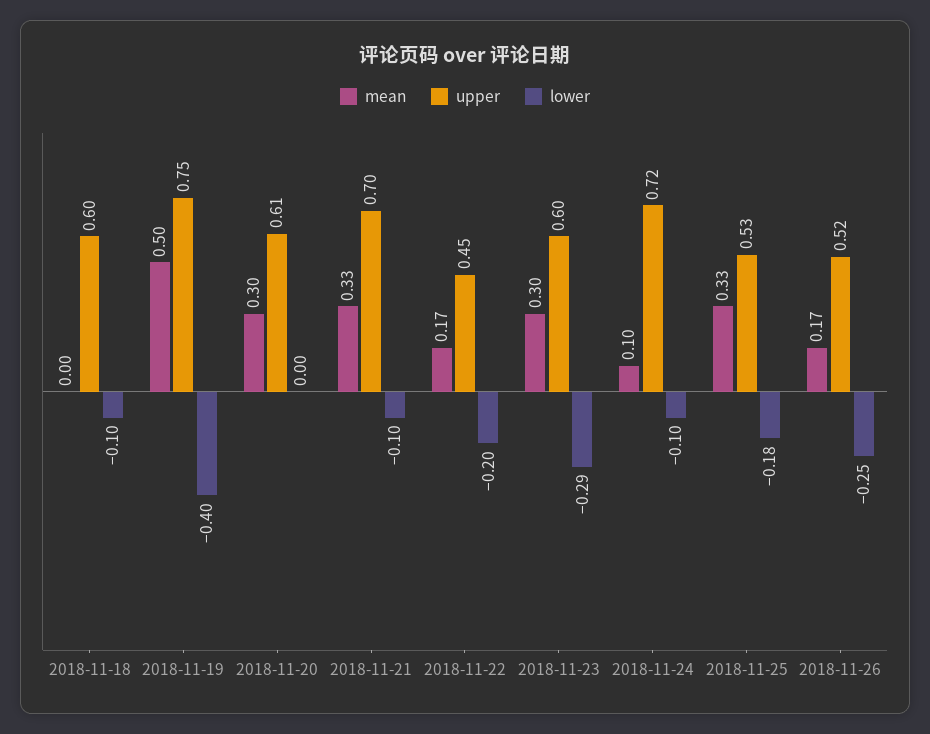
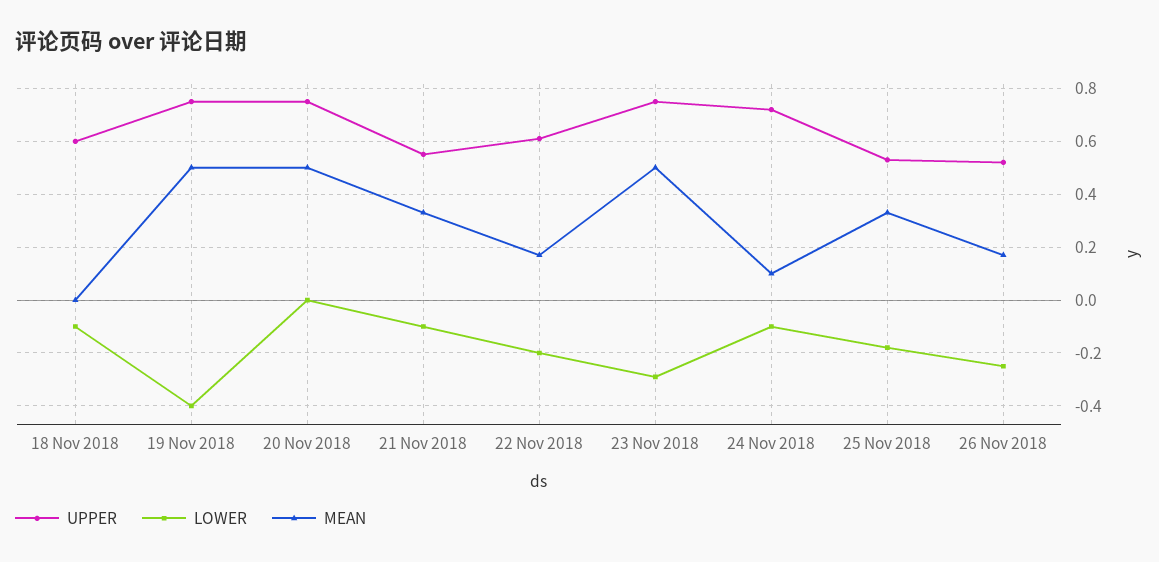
  {
    "mean": {
      "2018-11-18": 0,
      "2018-11-19": 0.5,
-     "2018-11-20": 0.3,
+     "2018-11-20": 0.5,
      "2018-11-21": 0.33,
      "2018-11-22": 0.17,
-     "2018-11-23": 0.3,
+     "2018-11-23": 0.5,
      "2018-11-24": 0.1,
      "2018-11-25": 0.33,
      "2018-11-26": 0.17
    },
    "upper": {
      "2018-11-18": 0.6,
      "2018-11-19": 0.75,
-     "2018-11-20": 0.61,
+     "2018-11-20": 0.75,
-     "2018-11-21": 0.7,
+     "2018-11-21": 0.55,
-     "2018-11-22": 0.45,
+     "2018-11-22": 0.6,
-     "2018-11-23": 0.6,
+     "2018-11-23": 0.75,
      "2018-11-24": 0.72,
      "2018-11-25": 0.53,
      "2018-11-26": 0.52
    },
    "lower": {
      "2018-11-18": -0.1,
      "2018-11-19": -0.4,
      "2018-11-20": 0,
      "2018-11-21": -0.1,
      "2018-11-22": -0.2,
      "2018-11-23": -0.29,
      "2018-11-24": -0.1,
      "2018-11-25": -0.18,
      "2018-11-26": -0.25
    }
  }

